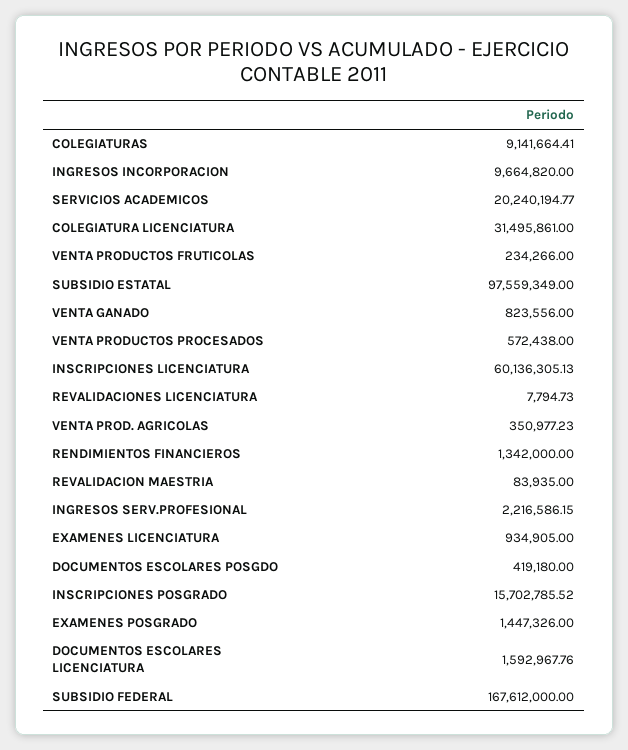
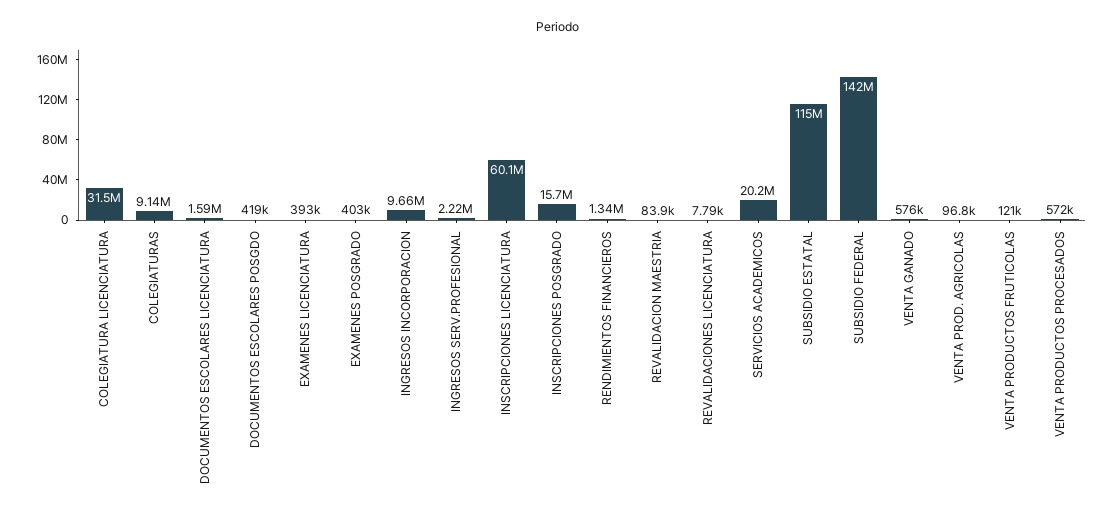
  {
    "COLEGIATURAS": 9141664.41,
    "INGRESOS INCORPORACION": 9664820,
    "SERVICIOS ACADEMICOS": 20240194.77,
    "COLEGIATURA LICENCIATURA": 31495861,
-   "VENTA PRODUCTOS FRUTICOLAS": 234266,
+   "VENTA PRODUCTOS FRUTICOLAS": 121000,
-   "SUBSIDIO ESTATAL": 97559349,
+   "SUBSIDIO ESTATAL": 115000000,
-   "VENTA GANADO": 823556,
+   "VENTA GANADO": 576000,
    "VENTA PRODUCTOS PROCESADOS": 572438,
    "INSCRIPCIONES LICENCIATURA": 60136305.13,
    "REVALIDACIONES LICENCIATURA": 7794.73,
-   "VENTA PROD. AGRICOLAS": 350977.23,
+   "VENTA PROD. AGRICOLAS": 96800,
    "RENDIMIENTOS FINANCIEROS": 1342000,
    "REVALIDACION MAESTRIA": 83935,
    "INGRESOS SERV.PROFESIONAL": 2216586.15,
-   "EXAMENES LICENCIATURA": 934905,
+   "EXAMENES LICENCIATURA": 393000,
    "DOCUMENTOS ESCOLARES POSGDO": 419180,
    "INSCRIPCIONES POSGRADO": 15702785.52,
-   "EXAMENES POSGRADO": 1447326,
+   "EXAMENES POSGRADO": 403000,
    "DOCUMENTOS ESCOLARES LICENCIATURA": 1592967.76,
-   "SUBSIDIO FEDERAL": 167612000
+   "SUBSIDIO FEDERAL": 142000000
  }

